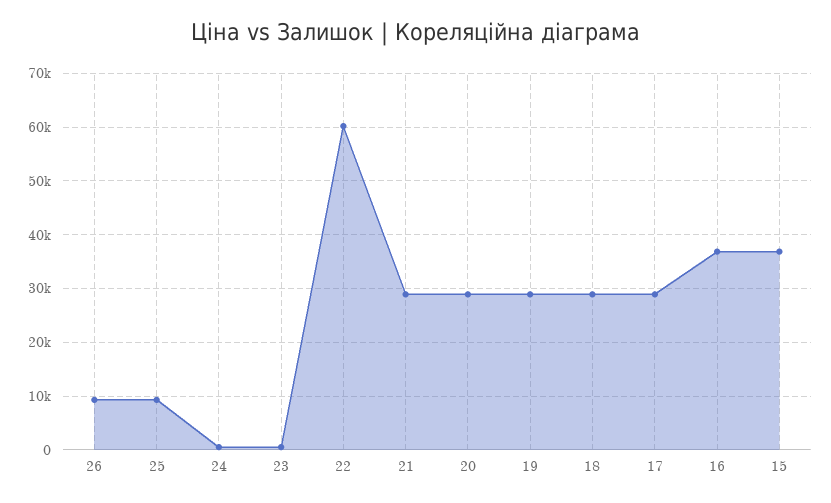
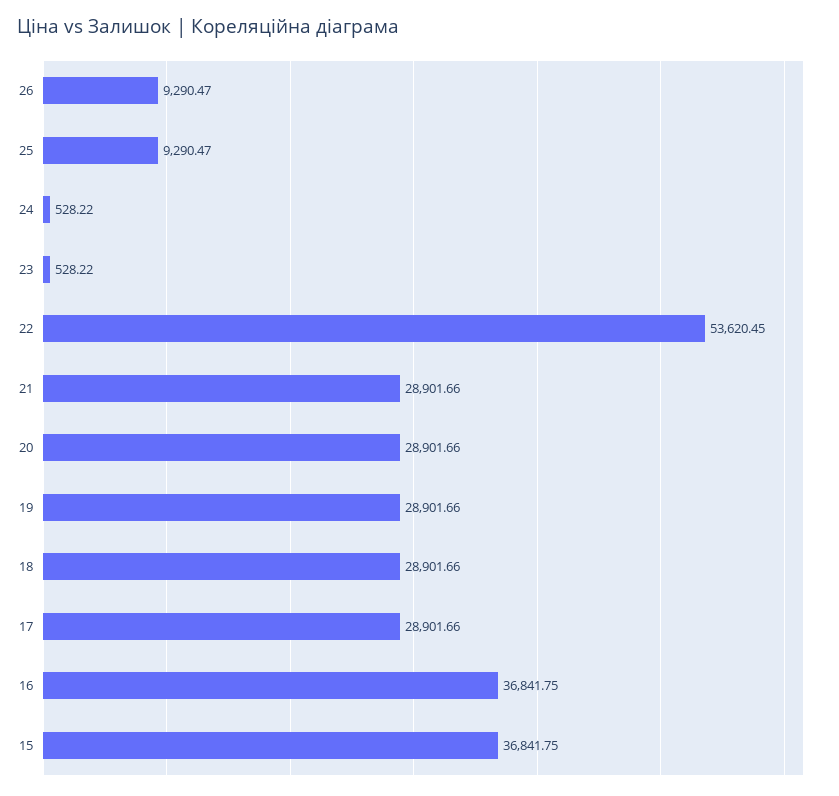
  {
    "26": 9290.47,
    "25": 9290.47,
    "24": 528.22,
    "23": 528.22,
-   "22": 60000,
+   "22": 53620.45,
    "21": 28901.66,
    "20": 28901.66,
    "19": 28901.66,
    "18": 28901.66,
    "17": 28901.66,
    "16": 36841.75,
    "15": 36841.75
  }

